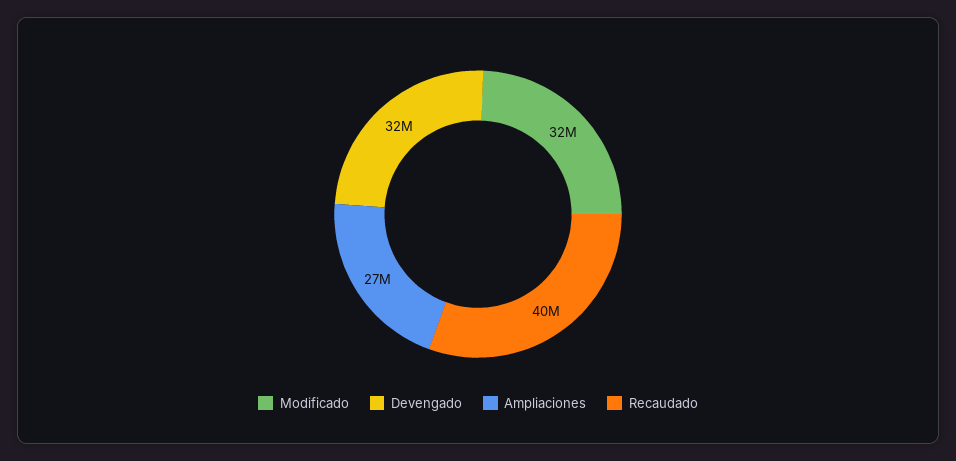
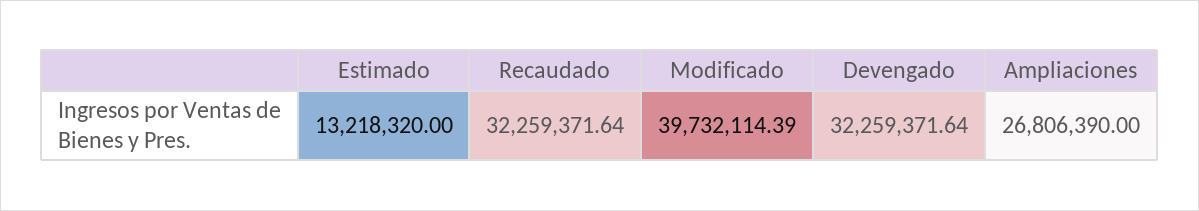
  {
-   "Modificado": 32000000,
+   "Modificado": 39732114.39,
    "Devengado": 32259371.64,
    "Ampliaciones": 26806390,
-   "Recaudado": 40000000
+   "Recaudado": 32259371.64,
+   "Estimado": 13218320
  }

